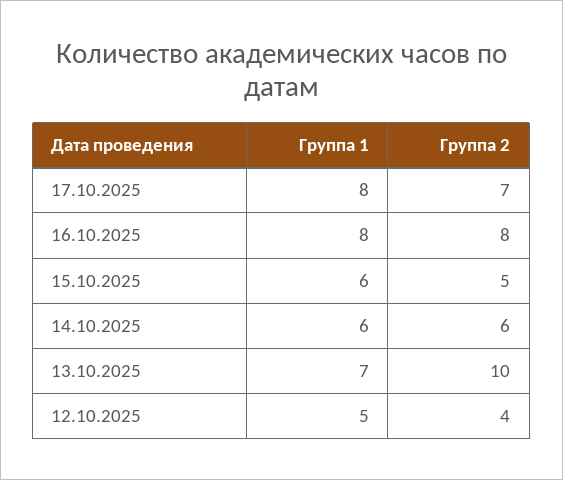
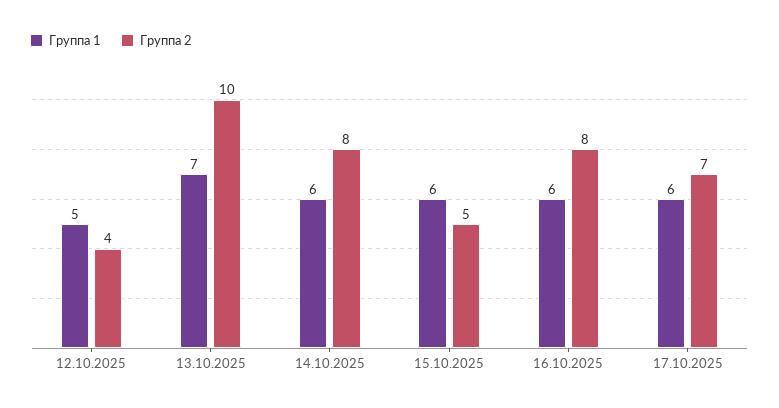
  {
    "Группа 1": {
-     "17.10.2025": 8,
+     "17.10.2025": 6,
-     "16.10.2025": 8,
+     "16.10.2025": 6,
      "15.10.2025": 6,
      "14.10.2025": 6,
      "13.10.2025": 7,
      "12.10.2025": 5
    },
    "Группа 2": {
      "17.10.2025": 7,
      "16.10.2025": 8,
      "15.10.2025": 5,
-     "14.10.2025": 6,
+     "14.10.2025": 8,
      "13.10.2025": 10,
      "12.10.2025": 4
    }
  }

